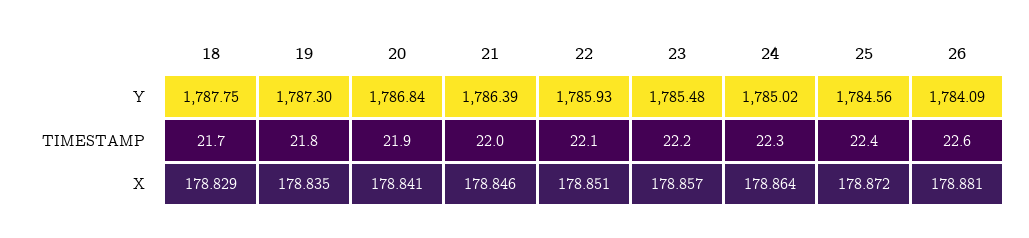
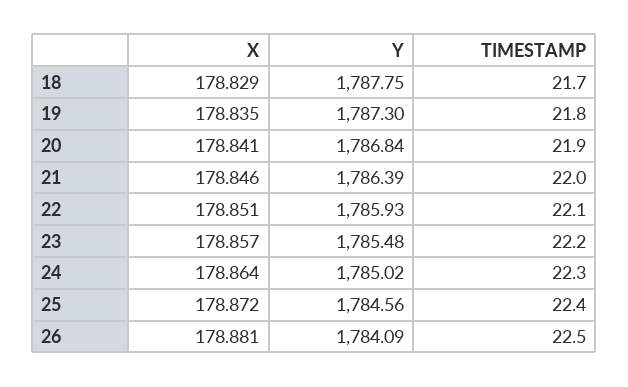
  {
    "18": {
      "Y": 1787.75,
      "TIMESTAMP": 21.7,
      "X": 178.829
    },
    "19": {
      "Y": 1787.3,
      "TIMESTAMP": 21.8,
      "X": 178.835
    },
    "20": {
      "Y": 1786.84,
      "TIMESTAMP": 21.9,
      "X": 178.841
    },
    "21": {
      "Y": 1786.39,
      "TIMESTAMP": 22,
      "X": 178.846
    },
    "22": {
      "Y": 1785.93,
      "TIMESTAMP": 22.1,
      "X": 178.851
    },
    "23": {
      "Y": 1785.48,
      "TIMESTAMP": 22.2,
      "X": 178.857
    },
    "24": {
      "Y": 1785.02,
      "TIMESTAMP": 22.3,
      "X": 178.864
    },
    "25": {
      "Y": 1784.56,
      "TIMESTAMP": 22.4,
      "X": 178.872
    },
    "26": {
      "Y": 1784.09,
-     "TIMESTAMP": 22.6,
+     "TIMESTAMP": 22.5,
      "X": 178.881
    }
  }

